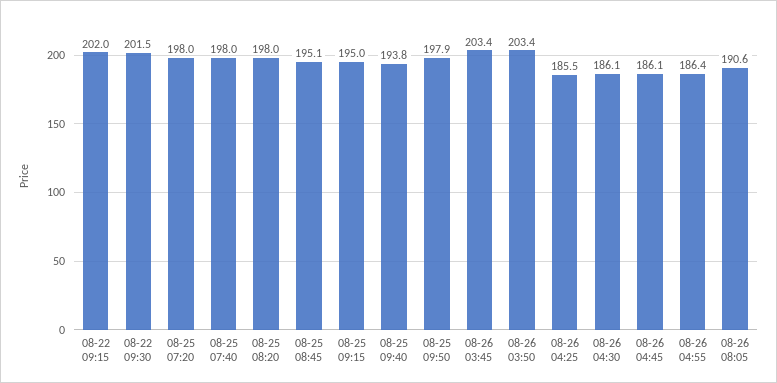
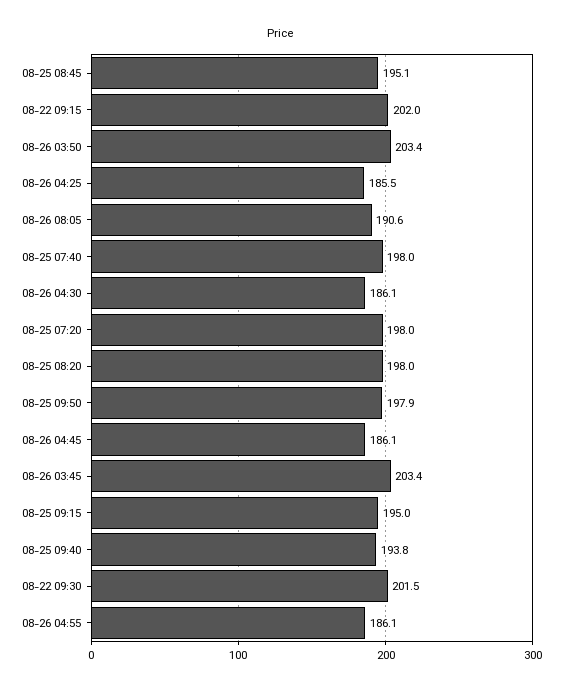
  {
    "08-22 09:15": 202,
    "08-22 09:30": 201.5,
    "08-25 07:20": 198,
    "08-25 07:40": 198,
    "08-25 08:20": 198,
    "08-25 08:45": 195.1,
    "08-25 09:15": 195,
    "08-25 09:40": 193.8,
    "08-25 09:50": 197.9,
    "08-26 03:45": 203.4,
    "08-26 03:50": 203.4,
    "08-26 04:25": 185.5,
    "08-26 04:30": 186.1,
    "08-26 04:45": 186.1,
-   "08-26 04:55": 186.4,
+   "08-26 04:55": 186.1,
    "08-26 08:05": 190.6
  }

